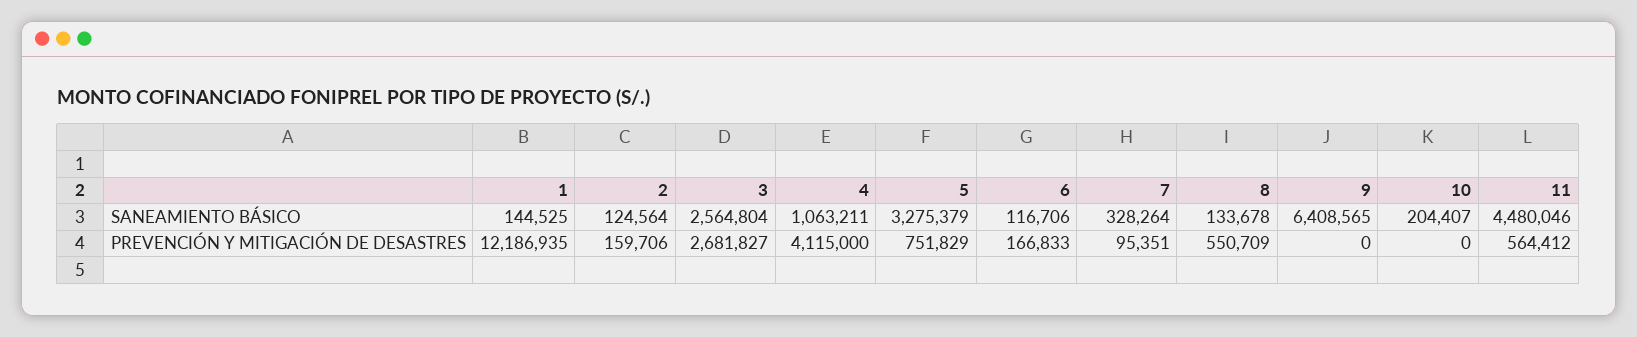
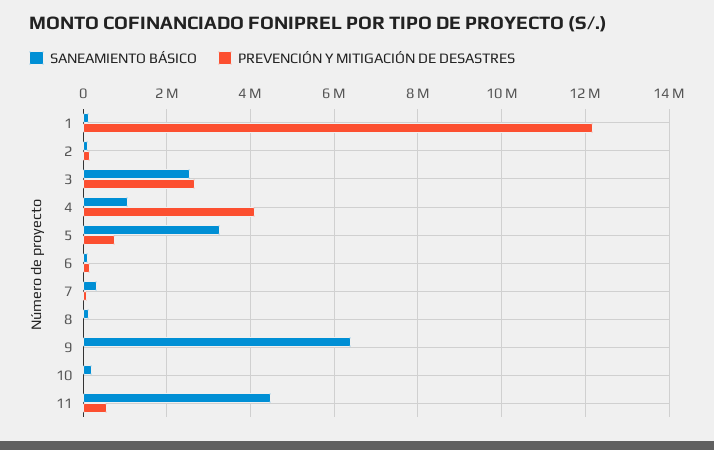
  {
    "SANEAMIENTO BÁSICO": {
      "1": 144525,
      "2": 124564,
      "3": 2564804,
      "4": 1063211,
      "5": 3275379,
      "6": 116706,
      "7": 328264,
      "8": 133678,
      "9": 6408565,
      "10": 204407,
      "11": 4480046
    },
    "PREVENCIÓN Y MITIGACIÓN DE DESASTRES": {
      "1": 12186935,
      "2": 159706,
      "3": 2681827,
      "4": 4115000,
      "5": 751829,
      "6": 166833,
      "7": 95351,
-     "8": 550709,
+     "8": 0,
      "9": 0,
      "10": 0,
      "11": 564412
    }
  }

